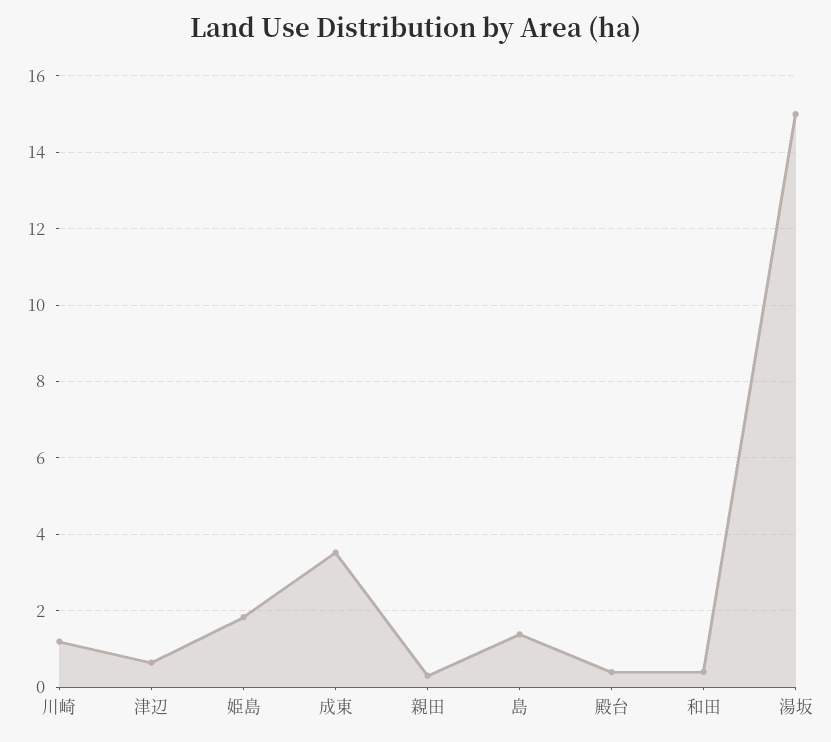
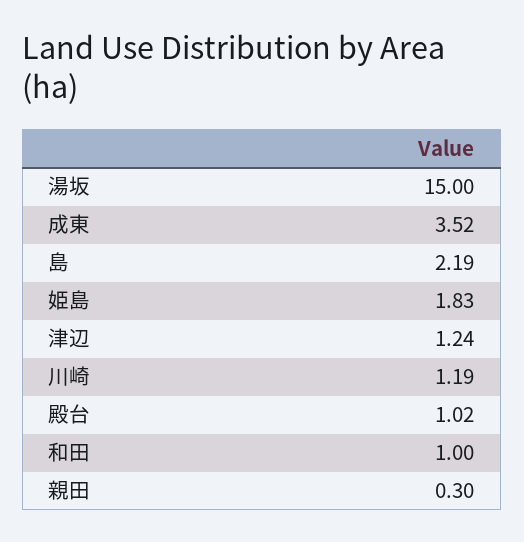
  {
    "川崎": 1.19,
-   "津辺": 0.6,
+   "津辺": 1.24,
    "姫島": 1.83,
    "成東": 3.52,
    "親田": 0.3,
-   "島": 1.4,
+   "島": 2.19,
-   "殿台": 0.4,
+   "殿台": 1.02,
-   "和田": 0.4,
+   "和田": 1,
    "湯坂": 15
  }

